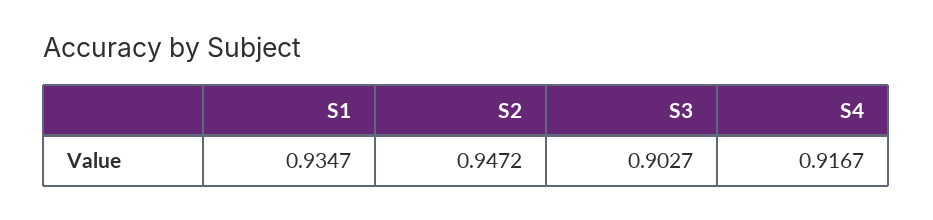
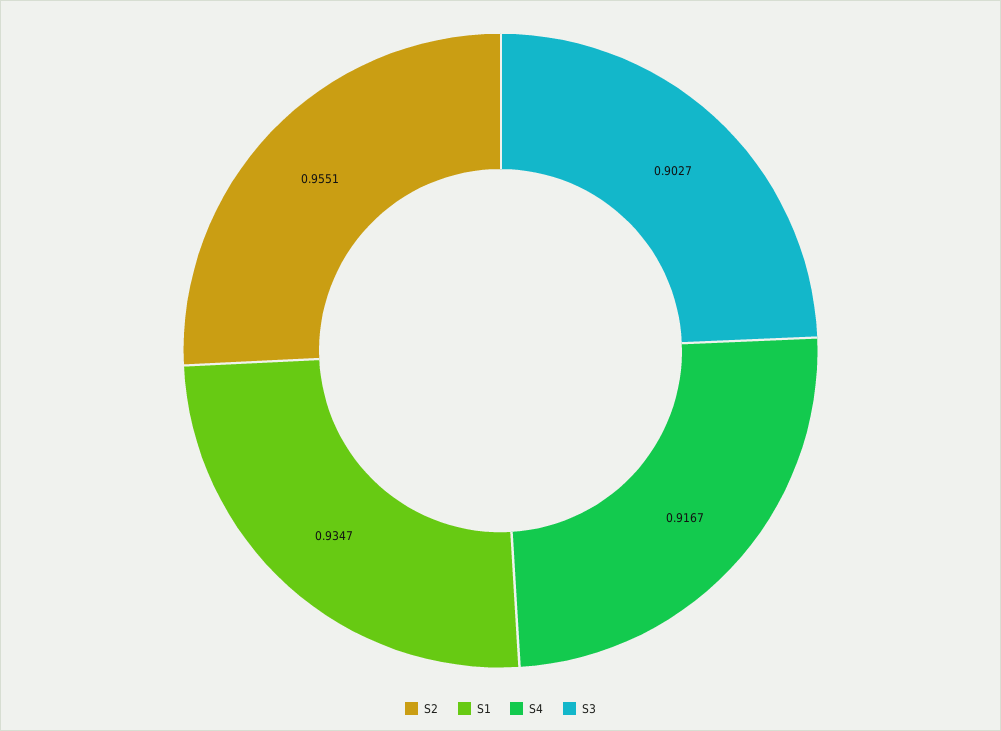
  {
    "S1": 0.9347,
-   "S2": 0.9472,
+   "S2": 0.9551,
    "S3": 0.9027,
    "S4": 0.9167
  }

